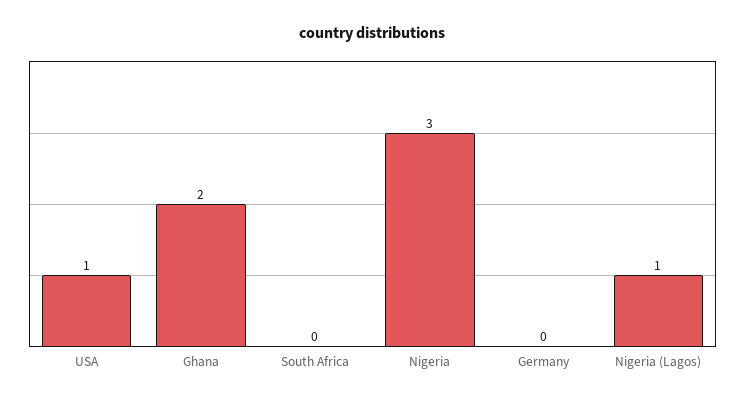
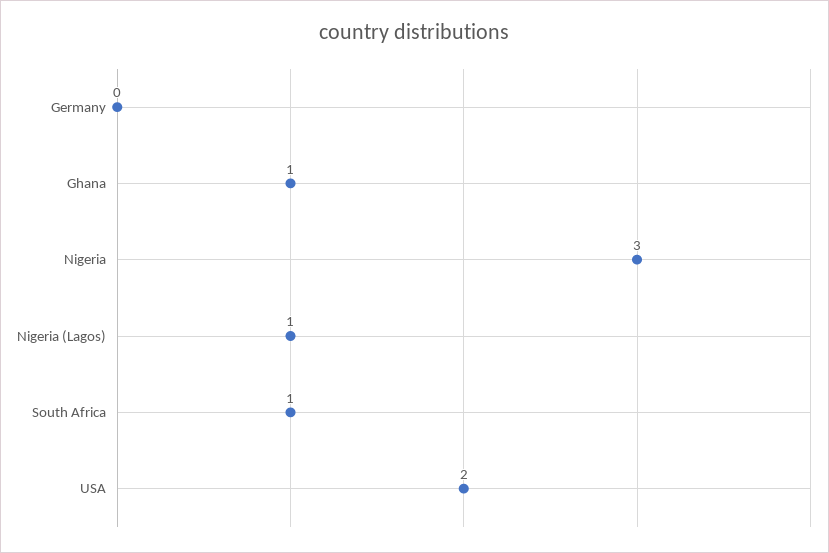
  {
-   "USA": 1,
+   "USA": 2,
-   "Ghana": 2,
+   "Ghana": 1,
-   "South Africa": 0,
+   "South Africa": 1,
    "Nigeria": 3,
    "Germany": 0,
    "Nigeria (Lagos)": 1
  }

